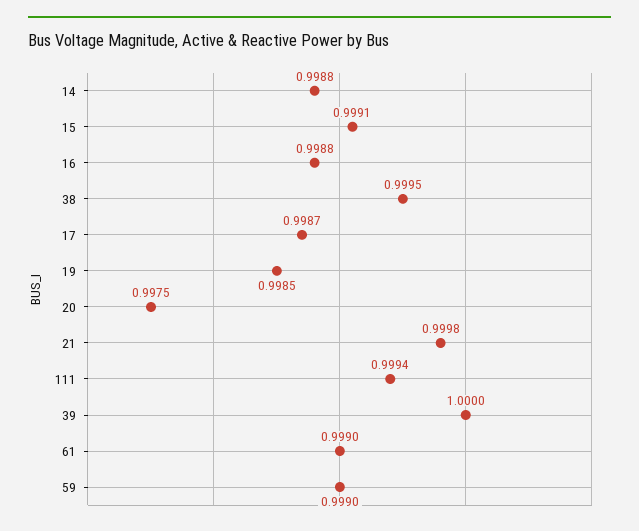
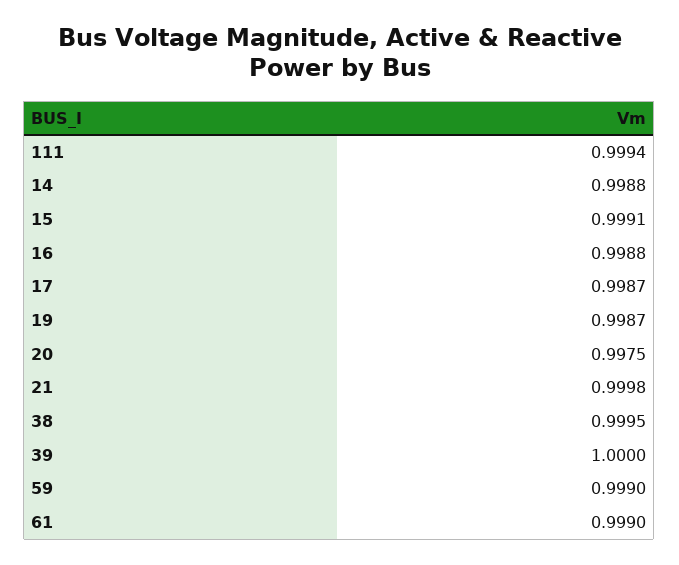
  {
    "14": 0.9988,
    "15": 0.9991,
    "16": 0.9988,
    "38": 0.9995,
    "17": 0.9987,
-   "19": 0.9985,
+   "19": 0.9987,
    "20": 0.9975,
    "21": 0.9998,
    "111": 0.9994,
    "39": 1,
    "61": 0.999,
    "59": 0.999
  }

